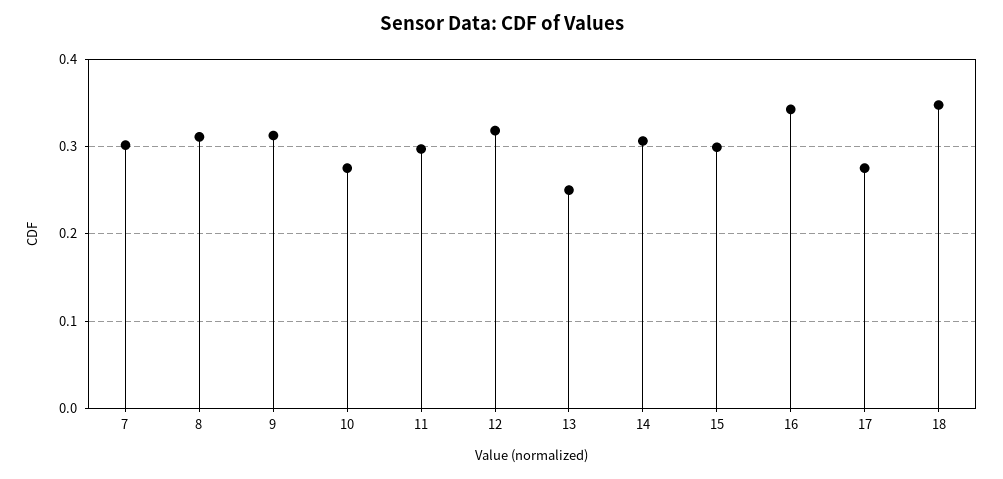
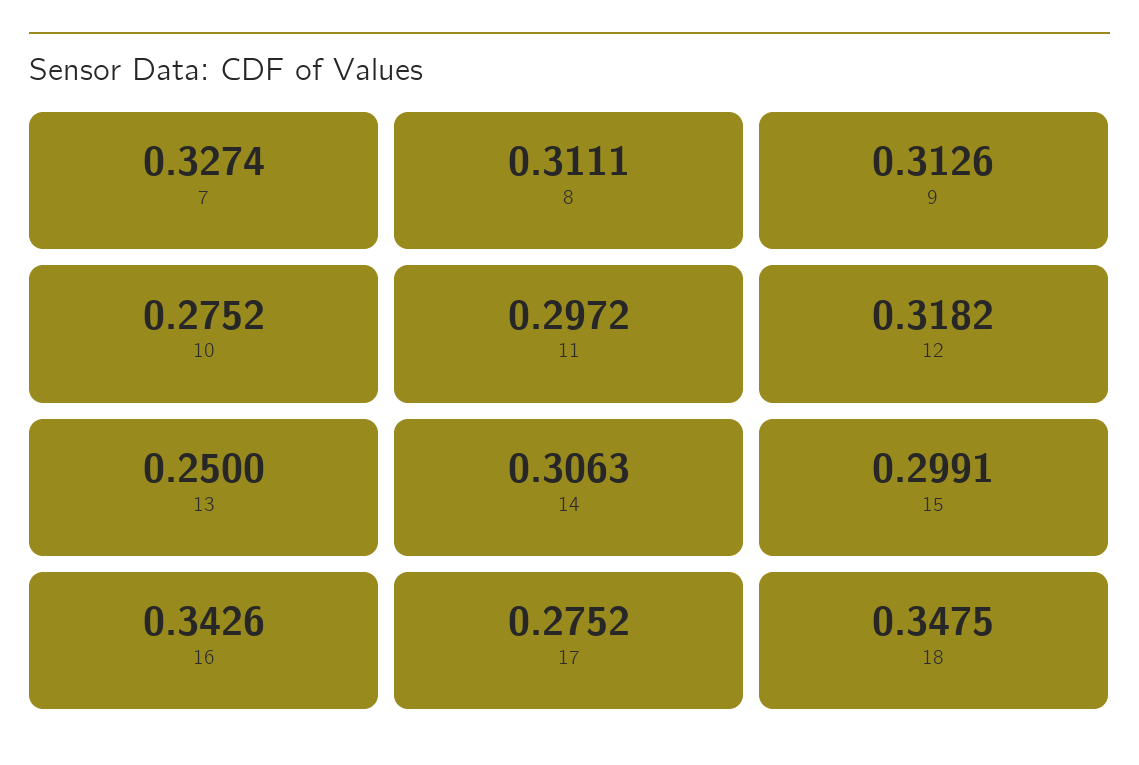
  {
-   "7": 0.3,
+   "7": 0.3274,
    "8": 0.3111,
    "9": 0.3126,
    "10": 0.2752,
    "11": 0.2972,
    "12": 0.3182,
    "13": 0.25,
    "14": 0.3063,
    "15": 0.2991,
    "16": 0.3426,
    "17": 0.2752,
    "18": 0.3475
  }

